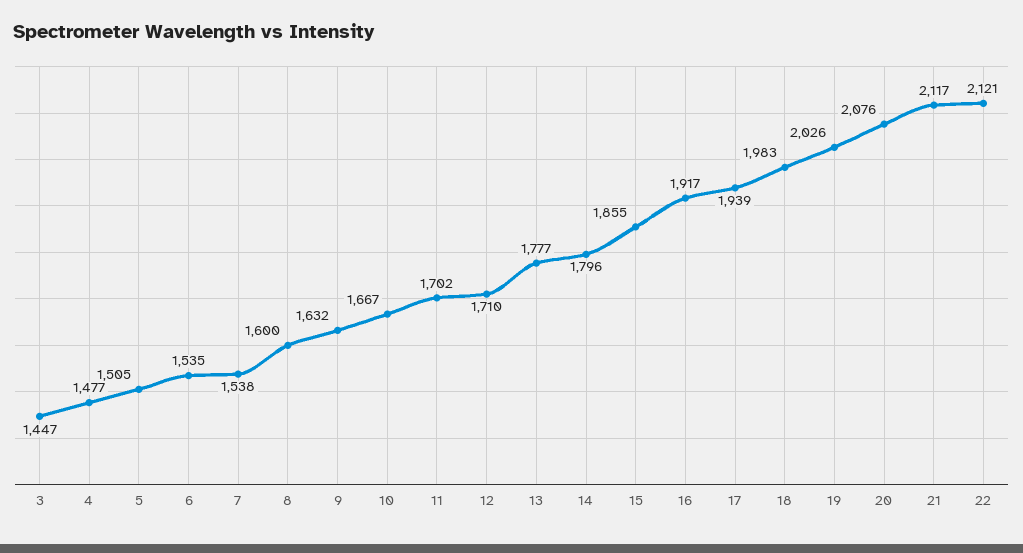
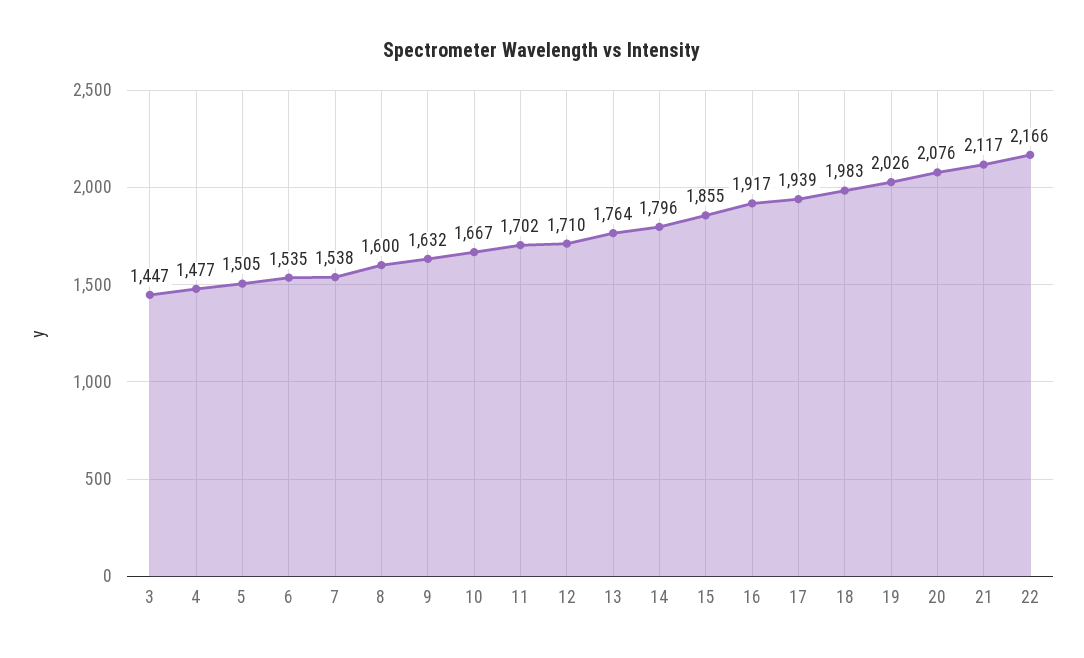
  {
    "3": 1447,
    "4": 1477,
    "5": 1505,
    "6": 1535,
    "7": 1538,
    "8": 1600,
    "9": 1632,
    "10": 1667,
    "11": 1702,
    "12": 1710,
-   "13": 1777,
+   "13": 1764,
    "14": 1796,
    "15": 1855,
    "16": 1917,
    "17": 1939,
    "18": 1983,
    "19": 2026,
    "20": 2076,
    "21": 2117,
-   "22": 2121
+   "22": 2166
  }

